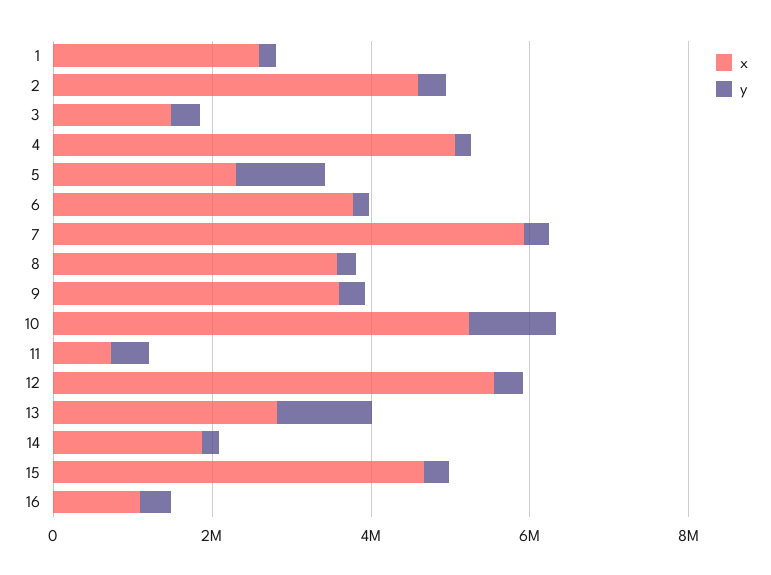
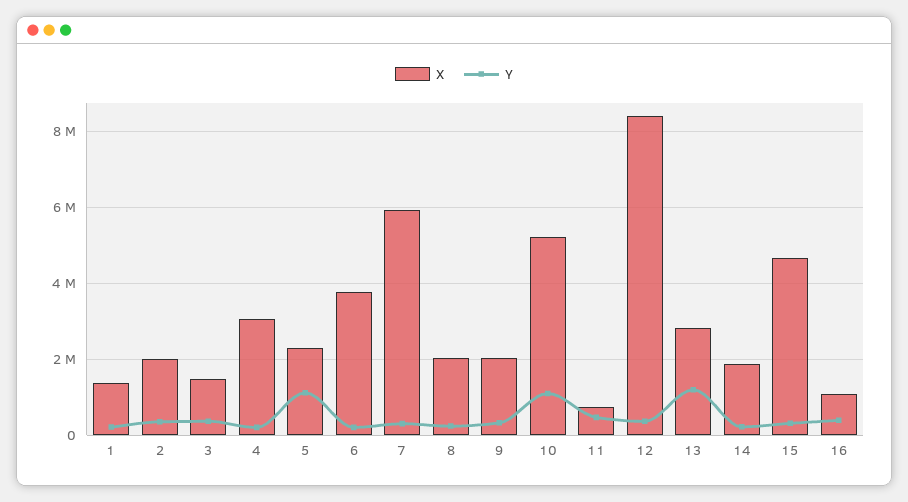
  {
    "x": {
-     "1": 2500000,
+     "1": 1400000,
-     "2": 4500000,
+     "2": 2000000,
      "3": 1400000,
-     "4": 5000000,
+     "4": 3000000,
      "5": 2400000,
      "6": 3800000,
      "7": 6000000,
-     "8": 3500000,
+     "8": 2000000,
-     "9": 3500000,
+     "9": 2000000,
      "10": 5200000,
      "11": 800000,
-     "12": 5500000,
+     "12": 8400000,
      "13": 2800000,
      "14": 1800000,
      "15": 4600000,
      "16": 1000000
    },
    "y": {
      "1": 200000,
      "2": 400000,
      "3": 400000,
      "4": 200000,
      "5": 1200000,
      "6": 200000,
      "7": 400000,
      "8": 200000,
      "9": 400000,
      "10": 1200000,
      "11": 400000,
      "12": 400000,
      "13": 1200000,
      "14": 200000,
      "15": 400000,
      "16": 400000
    }
  }

